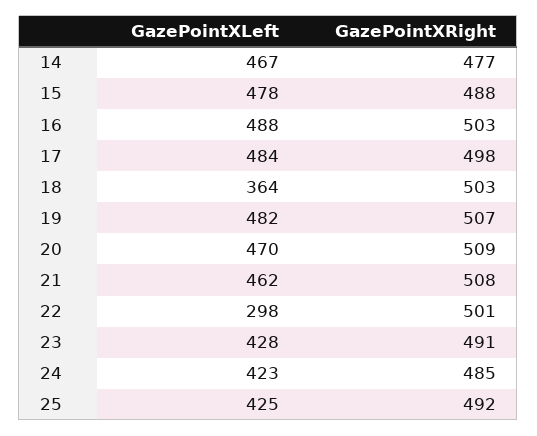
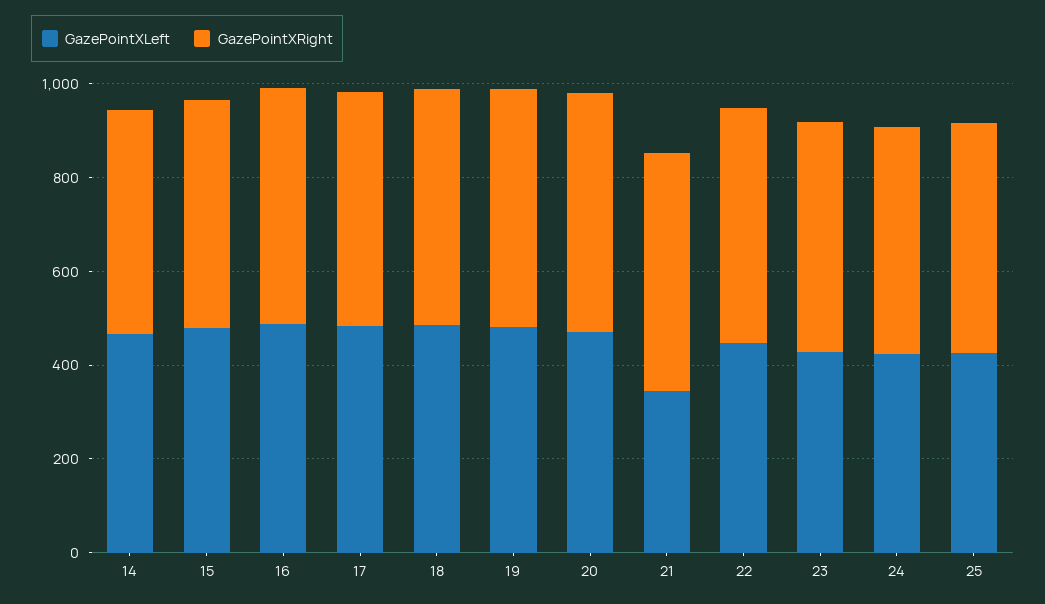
  {
    "GazePointXLeft": {
      "14": 467,
      "15": 478,
      "16": 488,
      "17": 484,
-     "18": 364,
+     "18": 500,
      "19": 482,
      "20": 470,
-     "21": 462,
+     "21": 350,
-     "22": 298,
+     "22": 450,
      "23": 428,
      "24": 423,
      "25": 425
    },
    "GazePointXRight": {
      "14": 477,
      "15": 488,
      "16": 503,
      "17": 498,
      "18": 503,
      "19": 507,
      "20": 509,
      "21": 508,
      "22": 501,
      "23": 491,
      "24": 485,
      "25": 492
    }
  }

